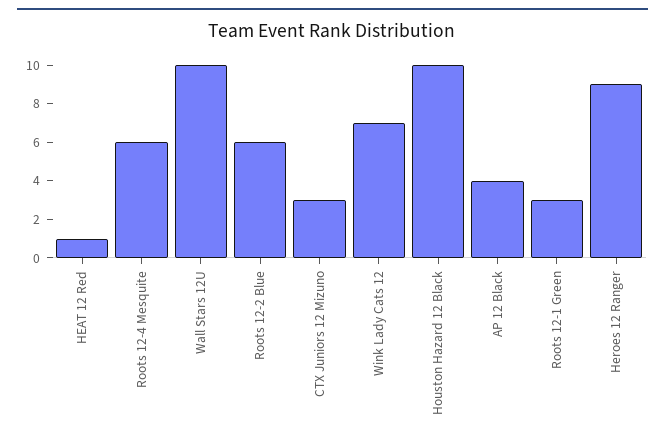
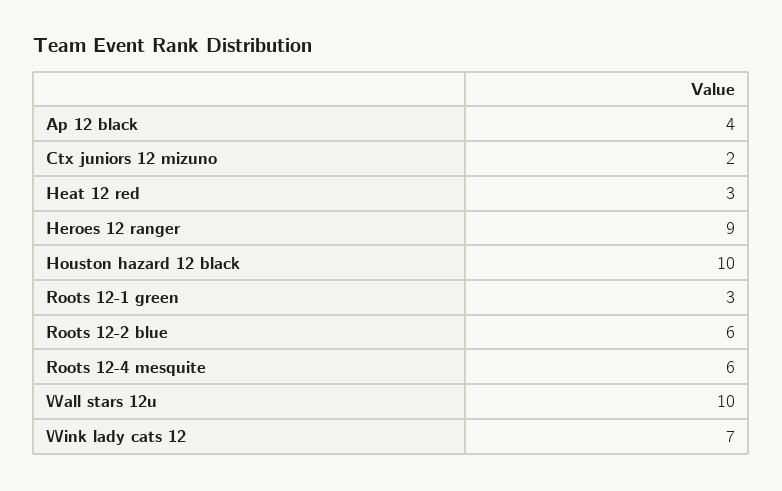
  {
-   "HEAT 12 Red": 1,
+   "HEAT 12 Red": 3,
    "Roots 12-4 Mesquite": 6,
    "Wall Stars 12U": 10,
    "Roots 12-2 Blue": 6,
-   "CTX Juniors 12 Mizuno": 3,
+   "CTX Juniors 12 Mizuno": 2,
    "Wink Lady Cats 12": 7,
    "Houston Hazard 12 Black": 10,
    "AP 12 Black": 4,
    "Roots 12-1 Green": 3,
    "Heroes 12 Ranger": 9
  }

